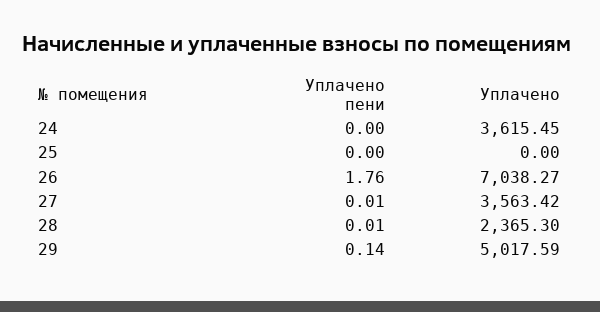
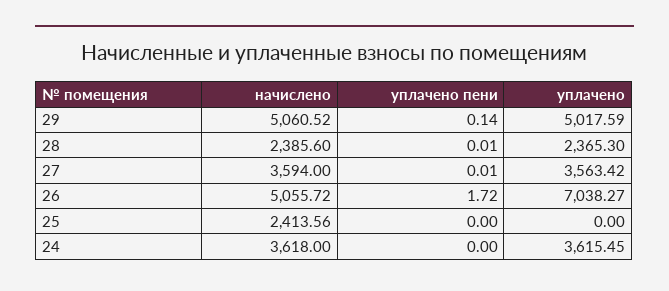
  {
    "Уплачено пени": {
      "24": 0,
      "25": 0,
-     "26": 1.76,
+     "26": 1.72,
      "27": 0.01,
      "28": 0.01,
      "29": 0.14
    },
    "Уплачено": {
      "24": 3615.45,
      "25": 0,
      "26": 7038.27,
      "27": 3563.42,
      "28": 2365.3,
      "29": 5017.59
-   }
+   },
+   "начислено": {
+     "29": 5060.52,
+     "28": 2385.6,
+     "27": 3594,
+     "26": 5055.72,
+     "25": 2413.56,
+     "24": 3618
+   }
  }

